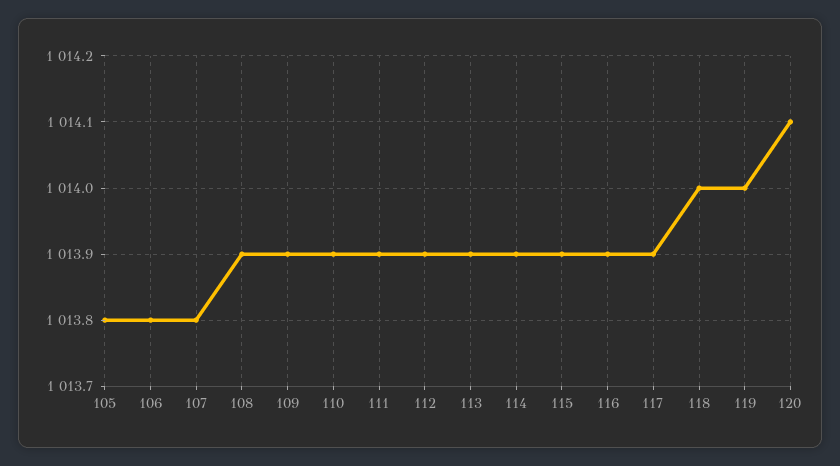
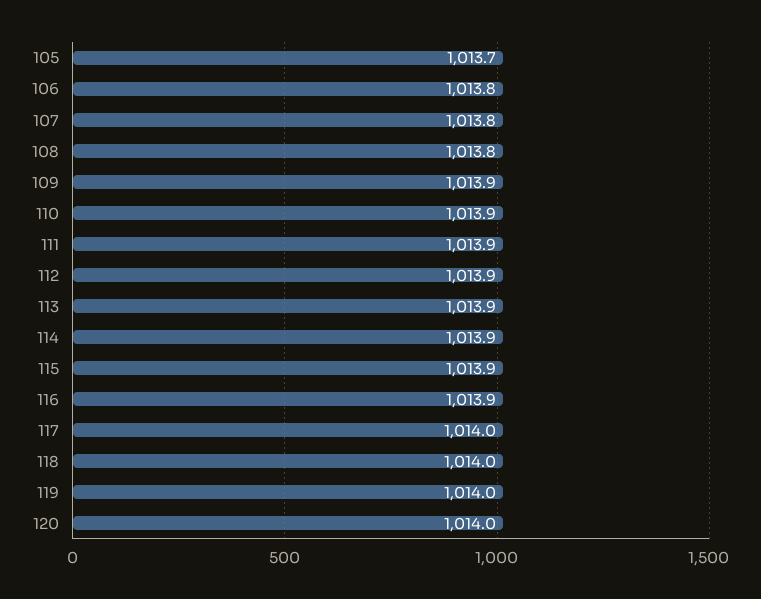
  {
-   "105": 1013.8,
+   "105": 1013.7,
    "106": 1013.8,
    "107": 1013.8,
-   "108": 1013.9,
+   "108": 1013.8,
    "109": 1013.9,
    "110": 1013.9,
    "111": 1013.9,
    "112": 1013.9,
    "113": 1013.9,
    "114": 1013.9,
    "115": 1013.9,
    "116": 1013.9,
-   "117": 1013.9,
+   "117": 1014,
    "118": 1014,
    "119": 1014,
-   "120": 1014.1
+   "120": 1014
  }

